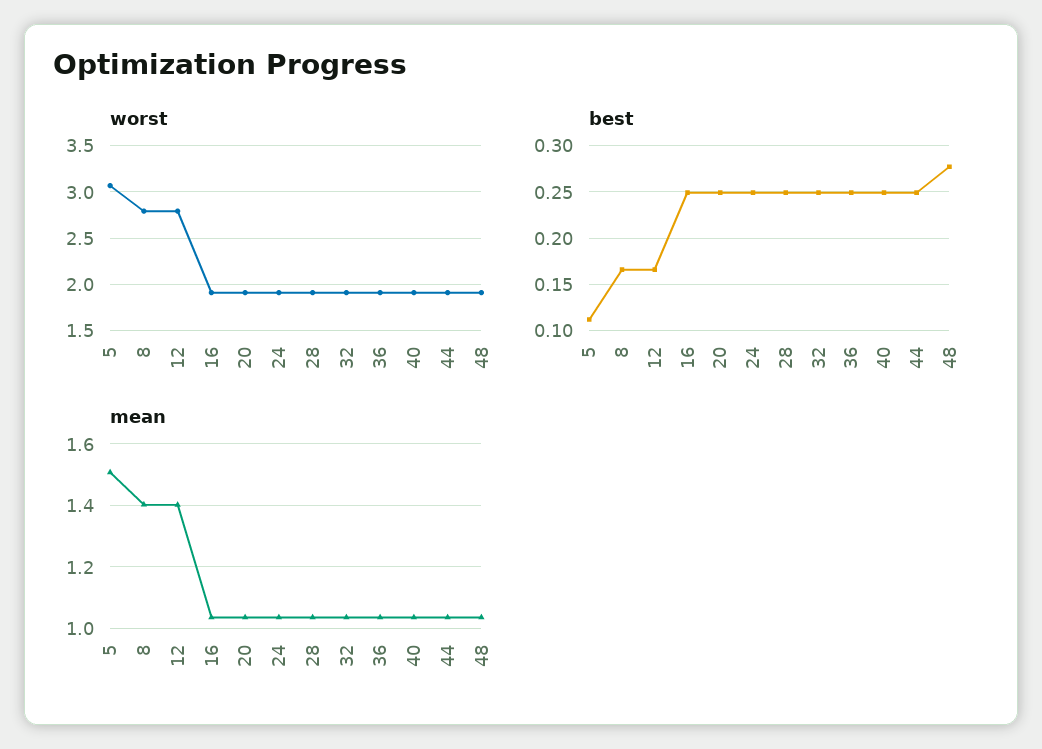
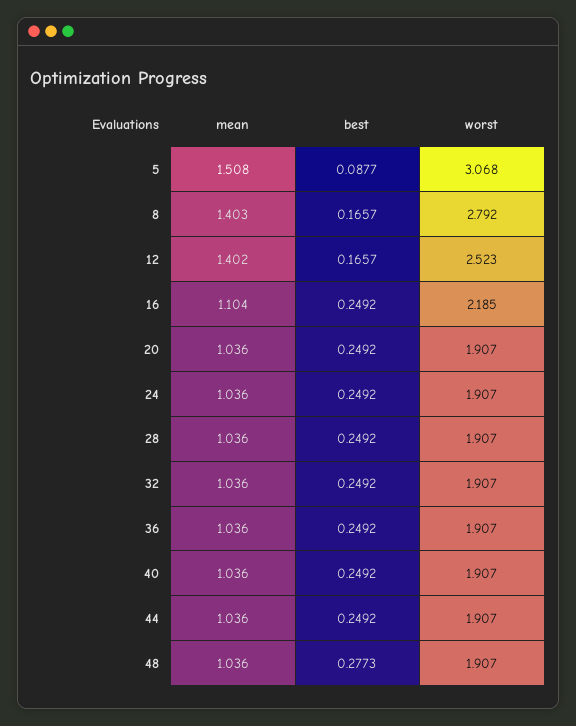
  {
    "worst": {
      "5": 3.068,
      "8": 2.792,
-     "12": 2.8,
+     "12": 2.523,
-     "16": 1.9,
+     "16": 2.185,
      "20": 1.907,
      "24": 1.907,
      "28": 1.907,
      "32": 1.907,
      "36": 1.907,
      "40": 1.907,
      "44": 1.907,
      "48": 1.907
    },
    "best": {
-     "5": 0.11,
+     "5": 0.0877,
      "8": 0.1657,
      "12": 0.1657,
      "16": 0.2492,
      "20": 0.2492,
      "24": 0.2492,
      "28": 0.2492,
      "32": 0.2492,
      "36": 0.2492,
      "40": 0.2492,
      "44": 0.2492,
      "48": 0.2773
    },
    "mean": {
      "5": 1.508,
      "8": 1.403,
      "12": 1.402,
-     "16": 1.04,
+     "16": 1.104,
      "20": 1.036,
      "24": 1.036,
      "28": 1.036,
      "32": 1.036,
      "36": 1.036,
      "40": 1.036,
      "44": 1.036,
      "48": 1.036
    }
  }

